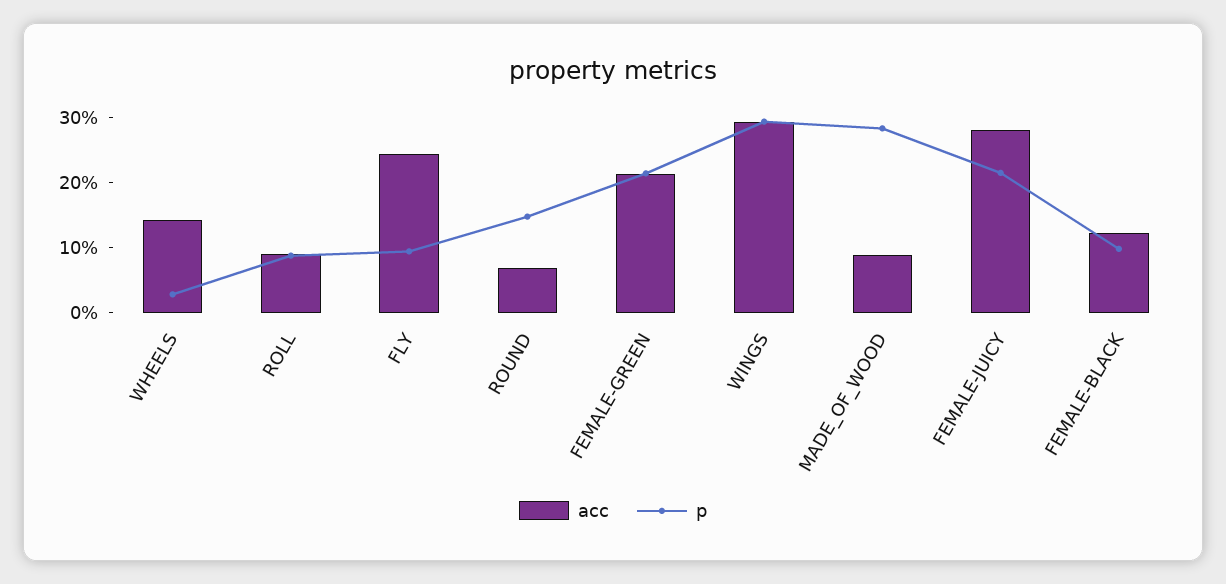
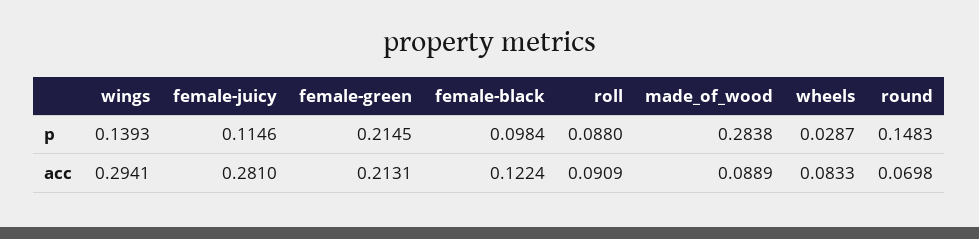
  {
    "acc": {
-     "WHEELS": 0.14,
+     "WHEELS": 0.0833,
      "ROLL": 0.0909,
-     "FLY": 0.24,
      "ROUND": 0.0698,
      "FEMALE-GREEN": 0.2131,
      "WINGS": 0.2941,
      "MADE_OF_WOOD": 0.0889,
      "FEMALE-JUICY": 0.281,
      "FEMALE-BLACK": 0.1224
    },
    "p": {
      "WHEELS": 0.0287,
      "ROLL": 0.088,
-     "FLY": 0.1,
      "ROUND": 0.1483,
      "FEMALE-GREEN": 0.2145,
-     "WINGS": 0.3,
+     "WINGS": 0.1393,
      "MADE_OF_WOOD": 0.2838,
-     "FEMALE-JUICY": 0.22,
+     "FEMALE-JUICY": 0.1146,
      "FEMALE-BLACK": 0.0984
    }
  }

